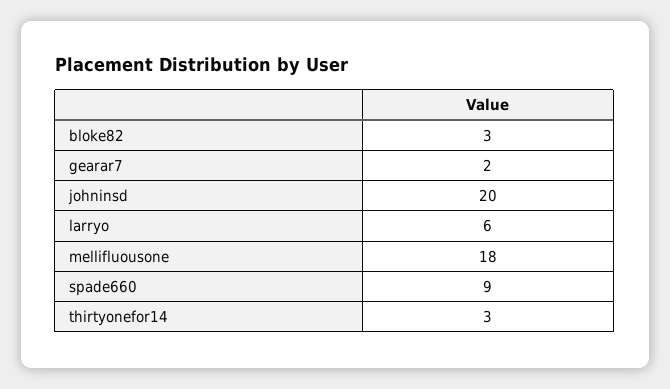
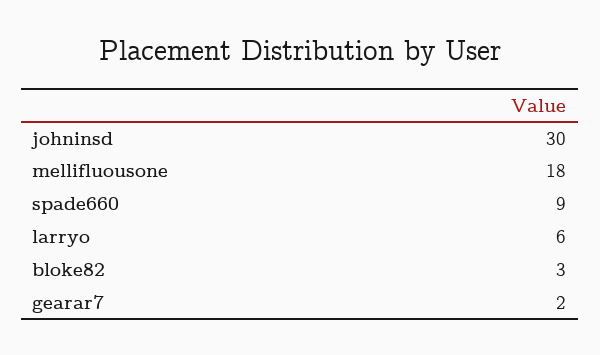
  {
    "bloke82": 3,
    "gearar7": 2,
-   "johninsd": 20,
+   "johninsd": 30,
    "larryo": 6,
    "mellifluousone": 18,
-   "spade660": 9,
+   "spade660": 9
-   "thirtyonefor14": 3
  }

